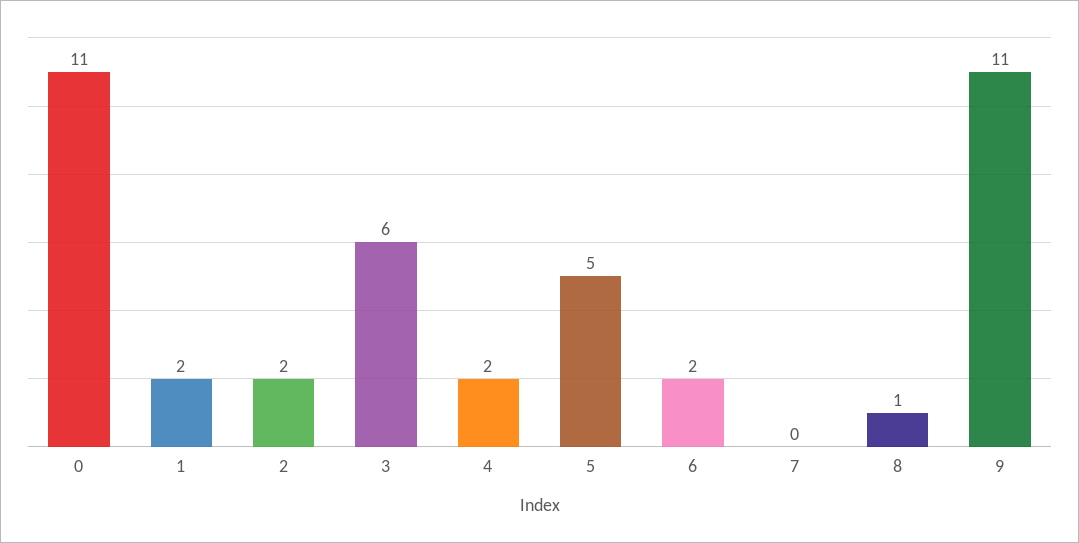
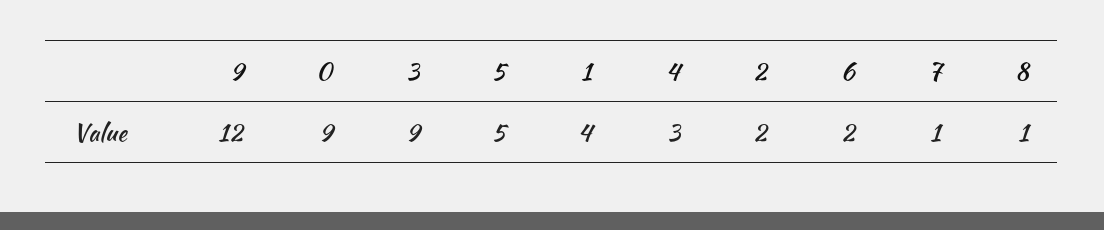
  {
-   "0": 11,
+   "0": 9,
-   "1": 2,
+   "1": 4,
    "2": 2,
-   "3": 6,
+   "3": 9,
-   "4": 2,
+   "4": 3,
    "5": 5,
    "6": 2,
-   "7": 0,
+   "7": 1,
    "8": 1,
-   "9": 11
+   "9": 12
  }

